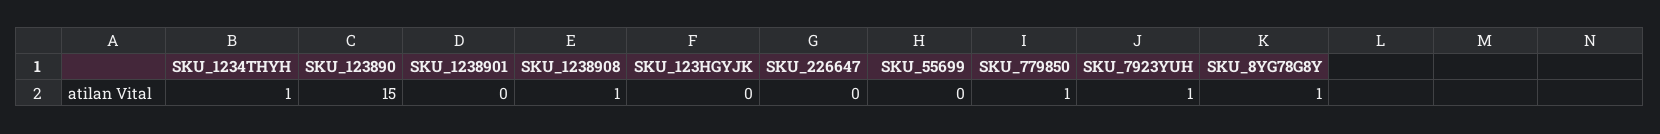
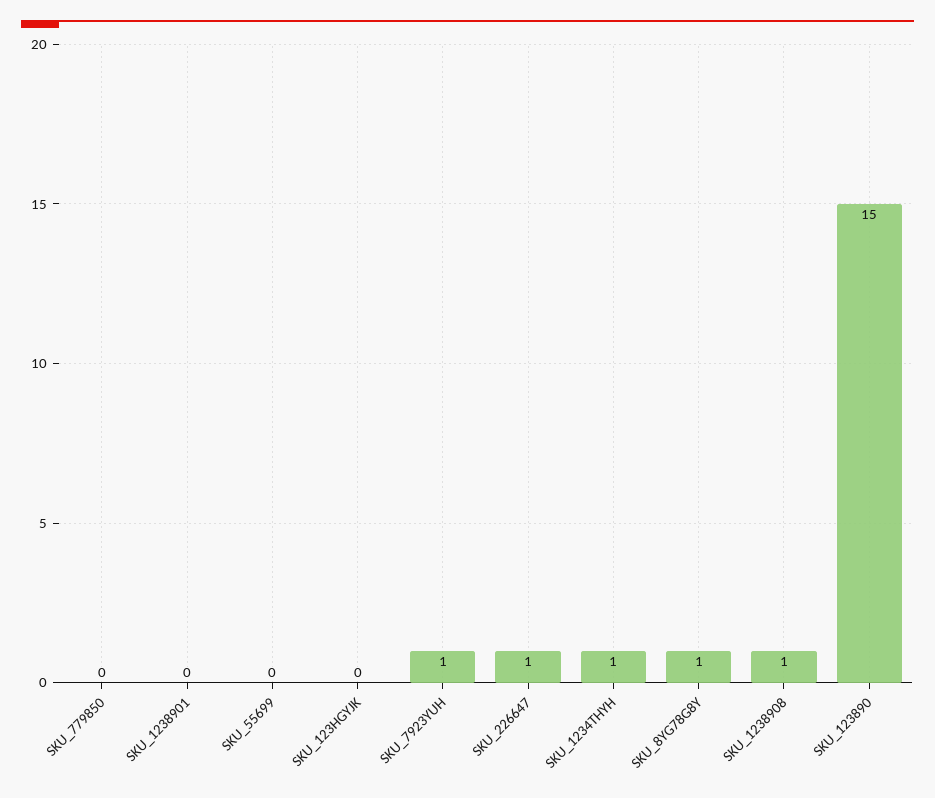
  {
    "SKU_1234THYH": 1,
    "SKU_123890": 15,
    "SKU_1238901": 0,
    "SKU_1238908": 1,
    "SKU_123HGYJK": 0,
-   "SKU_226647": 0,
+   "SKU_226647": 1,
    "SKU_55699": 0,
-   "SKU_779850": 1,
+   "SKU_779850": 0,
    "SKU_7923YUH": 1,
    "SKU_8YG78G8Y": 1
  }

